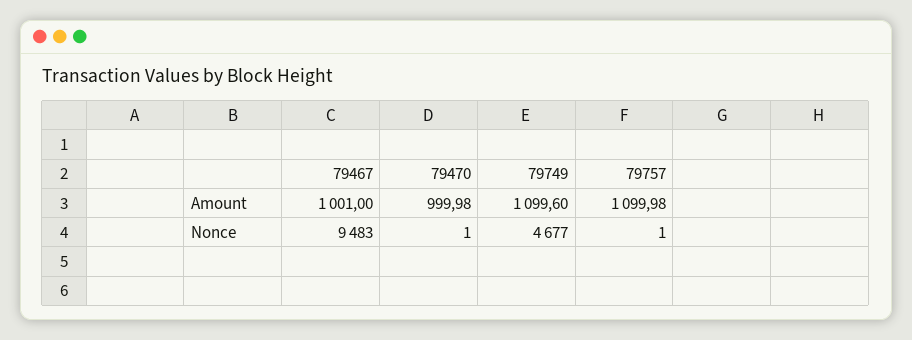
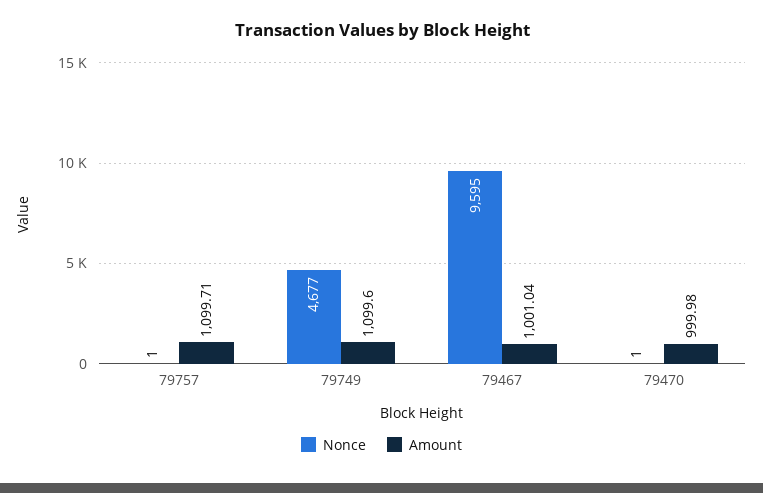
  {
    "Amount": {
-     "79467": 1001,
+     "79467": 1001.04,
      "79470": 999.98,
      "79749": 1099.6,
-     "79757": 1099.98
+     "79757": 1099.71
    },
    "Nonce": {
-     "79467": 9483,
+     "79467": 9595,
      "79470": 1,
      "79749": 4677,
      "79757": 1
    }
  }

